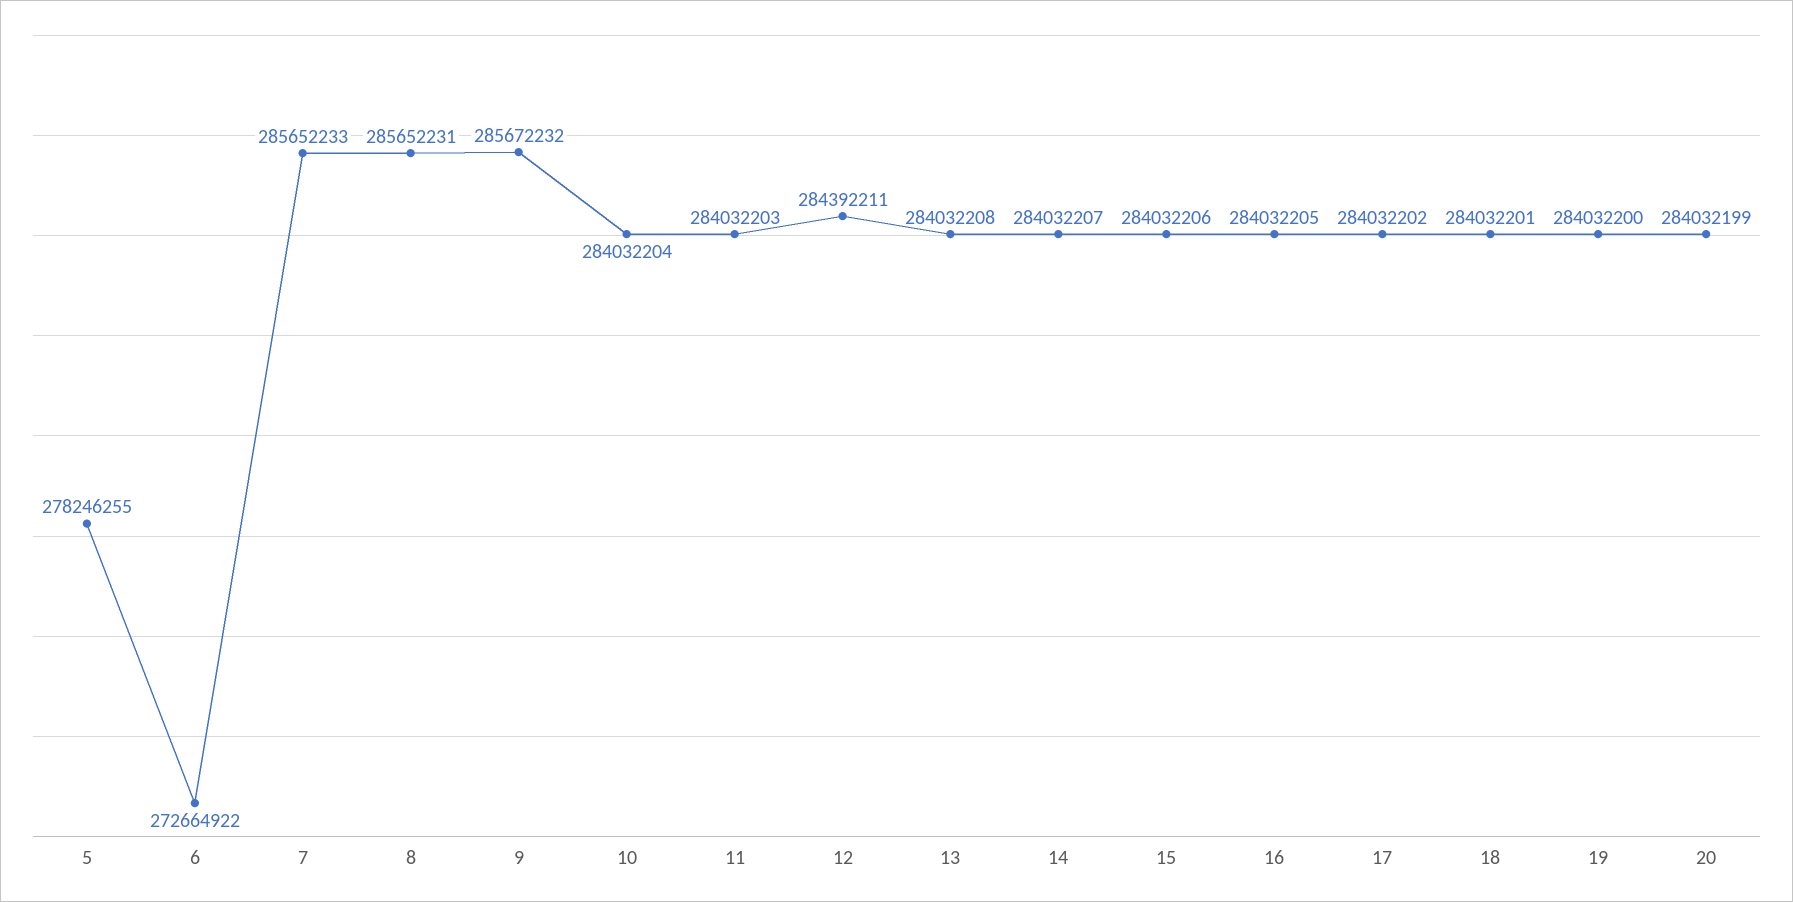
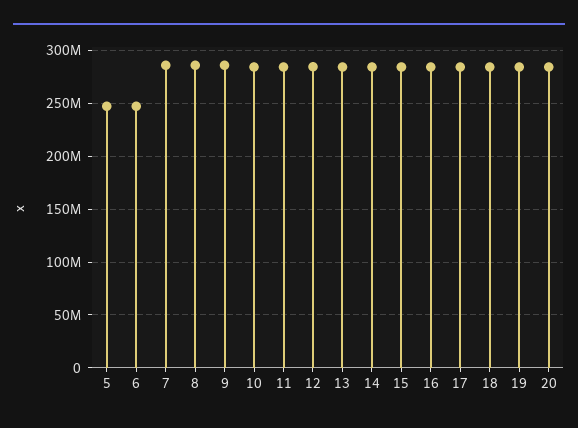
  {
-   "5": 278246255,
+   "5": 250000000,
-   "6": 272664922,
+   "6": 250000000,
    "7": 285652233,
    "8": 285652231,
    "9": 285672232,
    "10": 284032204,
    "11": 284032203,
    "12": 284392211,
    "13": 284032208,
    "14": 284032207,
    "15": 284032206,
    "16": 284032205,
    "17": 284032202,
    "18": 284032201,
    "19": 284032200,
    "20": 284032199
  }

